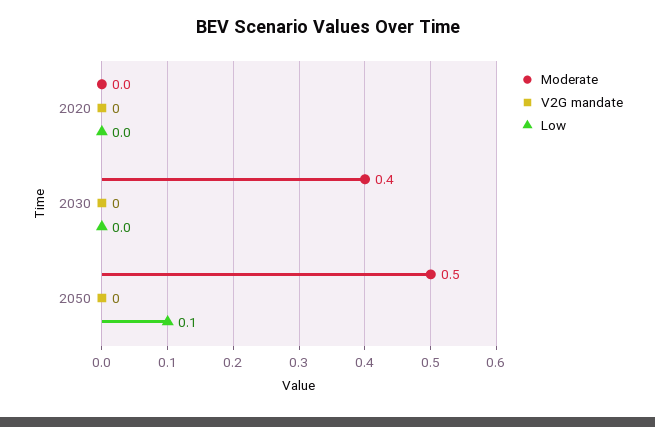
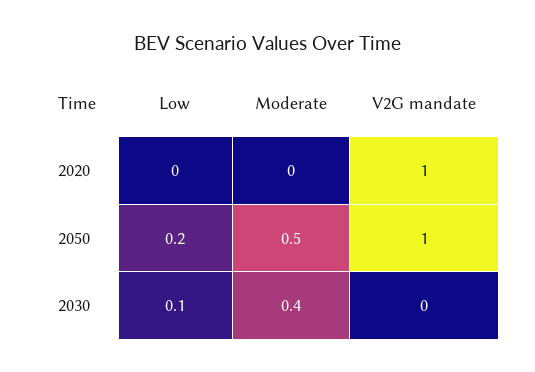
  {
    "Moderate": {
      "2020": 0,
      "2030": 0.4,
      "2050": 0.5
    },
    "V2G mandate": {
-     "2020": 0,
+     "2020": 1,
      "2030": 0,
-     "2050": 0
+     "2050": 1
    },
    "Low": {
      "2020": 0,
-     "2030": 0,
+     "2030": 0.1,
-     "2050": 0.1
+     "2050": 0.2
    }
  }

